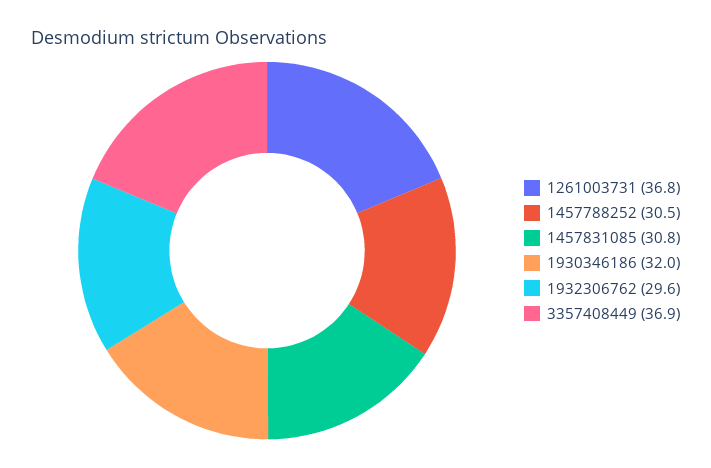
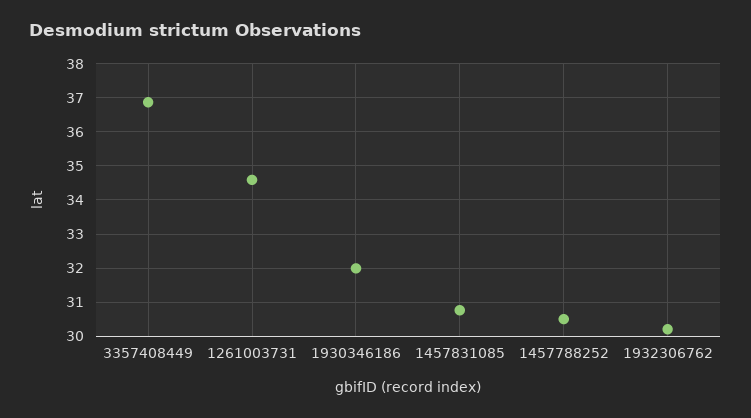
  {
-   "1261003731": 36.8,
+   "1261003731": 34.6,
    "1457788252": 30.5,
    "1457831085": 30.8,
    "1930346186": 32,
-   "1932306762": 29.6,
+   "1932306762": 30.2,
    "3357408449": 36.9
  }

